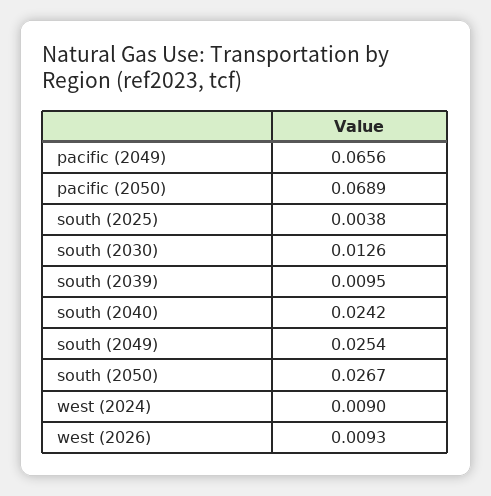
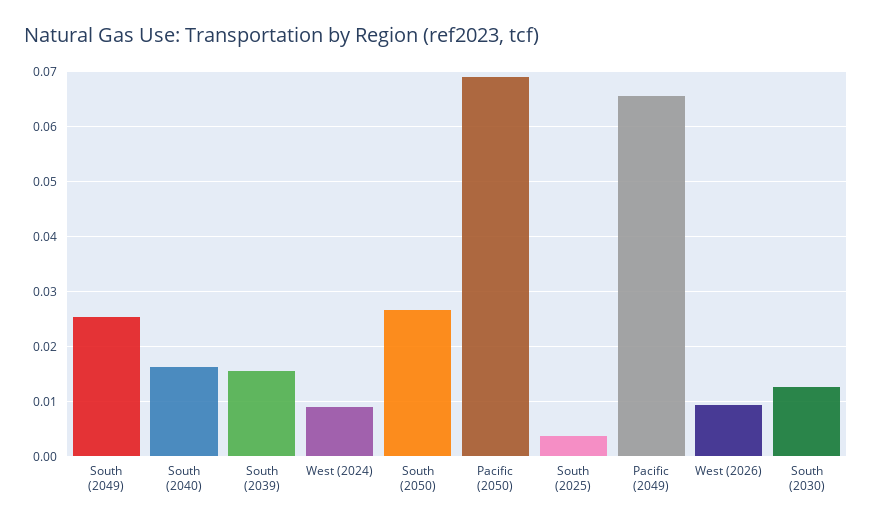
  {
    "pacific (2049)": 0.0656,
    "pacific (2050)": 0.0689,
    "south (2025)": 0.0038,
    "south (2030)": 0.0126,
-   "south (2039)": 0.0095,
+   "south (2039)": 0.016,
-   "south (2040)": 0.0242,
+   "south (2040)": 0.016,
    "south (2049)": 0.0254,
    "south (2050)": 0.0267,
    "west (2024)": 0.009,
    "west (2026)": 0.0093
  }

